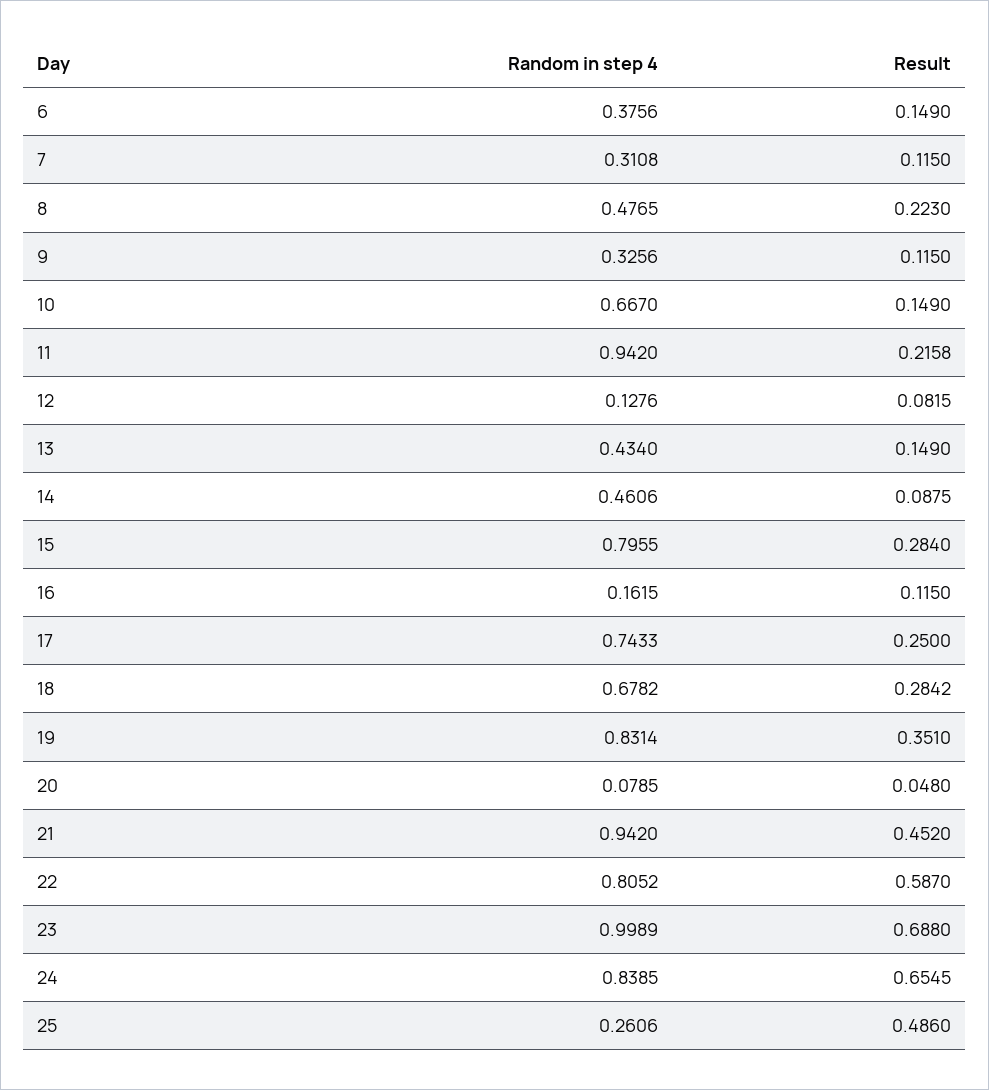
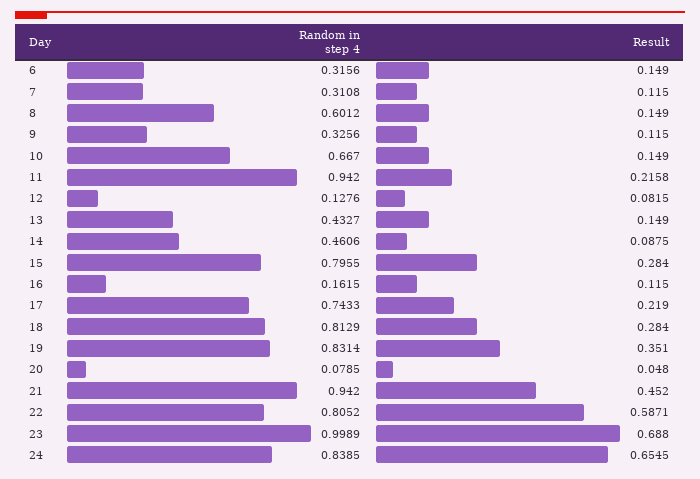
  {
    "Random in step 4": {
-     "6": 0.3756,
+     "6": 0.3156,
      "7": 0.3108,
-     "8": 0.4765,
+     "8": 0.6012,
      "9": 0.3256,
      "10": 0.667,
      "11": 0.942,
      "12": 0.1276,
-     "13": 0.434,
+     "13": 0.4327,
      "14": 0.4606,
      "15": 0.7955,
      "16": 0.1615,
      "17": 0.7433,
-     "18": 0.6782,
+     "18": 0.8129,
      "19": 0.8314,
      "20": 0.0785,
      "21": 0.942,
      "22": 0.8052,
      "23": 0.9989,
-     "24": 0.8385,
+     "24": 0.8385
-     "25": 0.2606
    },
    "Result": {
      "6": 0.149,
      "7": 0.115,
-     "8": 0.223,
+     "8": 0.149,
      "9": 0.115,
      "10": 0.149,
      "11": 0.2158,
      "12": 0.0815,
      "13": 0.149,
      "14": 0.0875,
      "15": 0.284,
      "16": 0.115,
-     "17": 0.25,
+     "17": 0.219,
-     "18": 0.2842,
+     "18": 0.284,
      "19": 0.351,
      "20": 0.048,
      "21": 0.452,
-     "22": 0.587,
+     "22": 0.5871,
      "23": 0.688,
-     "24": 0.6545,
+     "24": 0.6545
-     "25": 0.486
    }
  }

